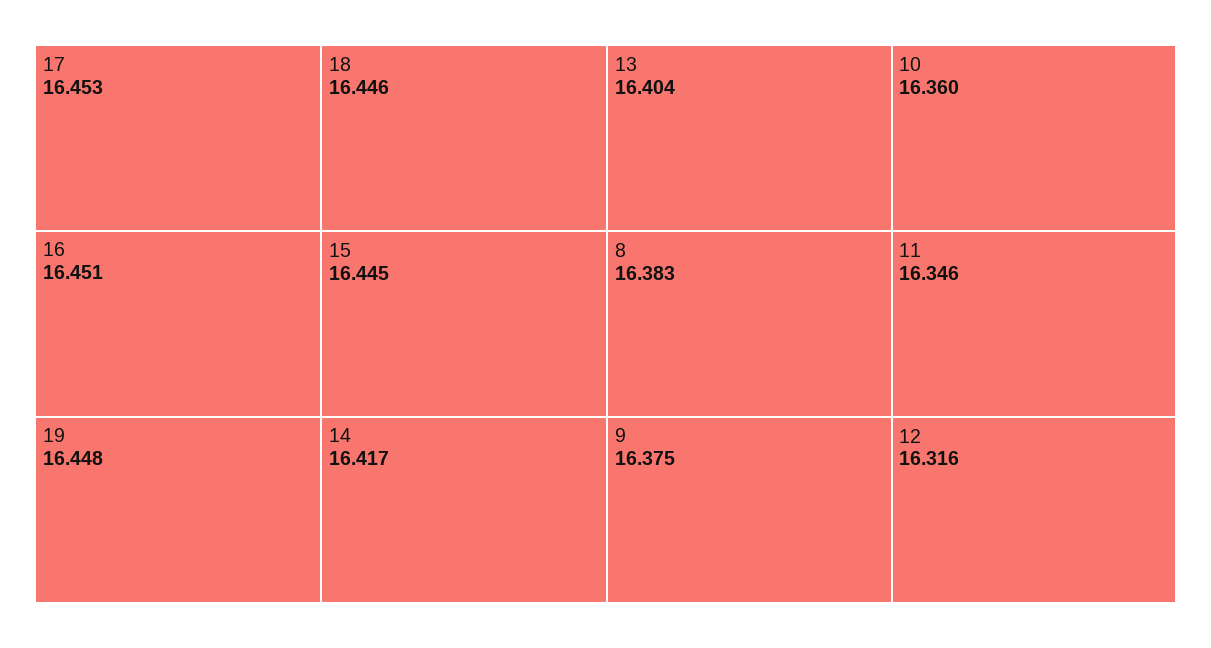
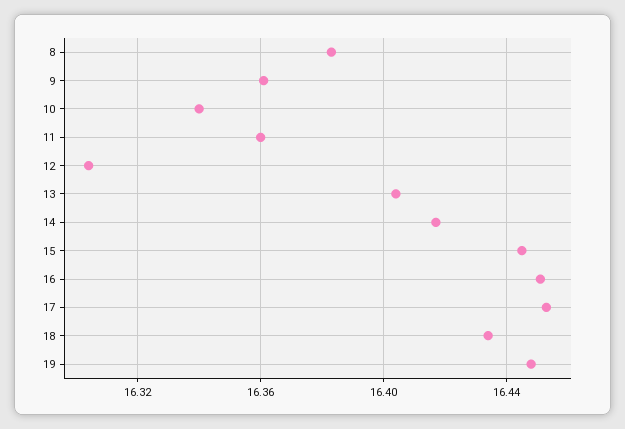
  {
    "17": 16.453,
    "16": 16.451,
    "19": 16.448,
-   "18": 16.446,
+   "18": 16.435,
    "15": 16.445,
    "14": 16.417,
    "13": 16.404,
    "8": 16.383,
-   "9": 16.375,
+   "9": 16.36,
-   "10": 16.36,
+   "10": 16.34,
-   "11": 16.346,
+   "11": 16.36,
-   "12": 16.316
+   "12": 16.305
  }

